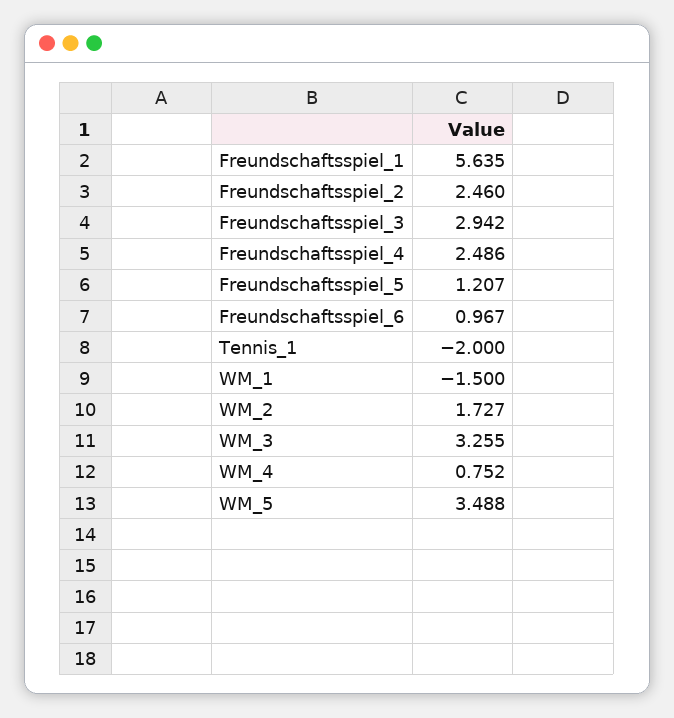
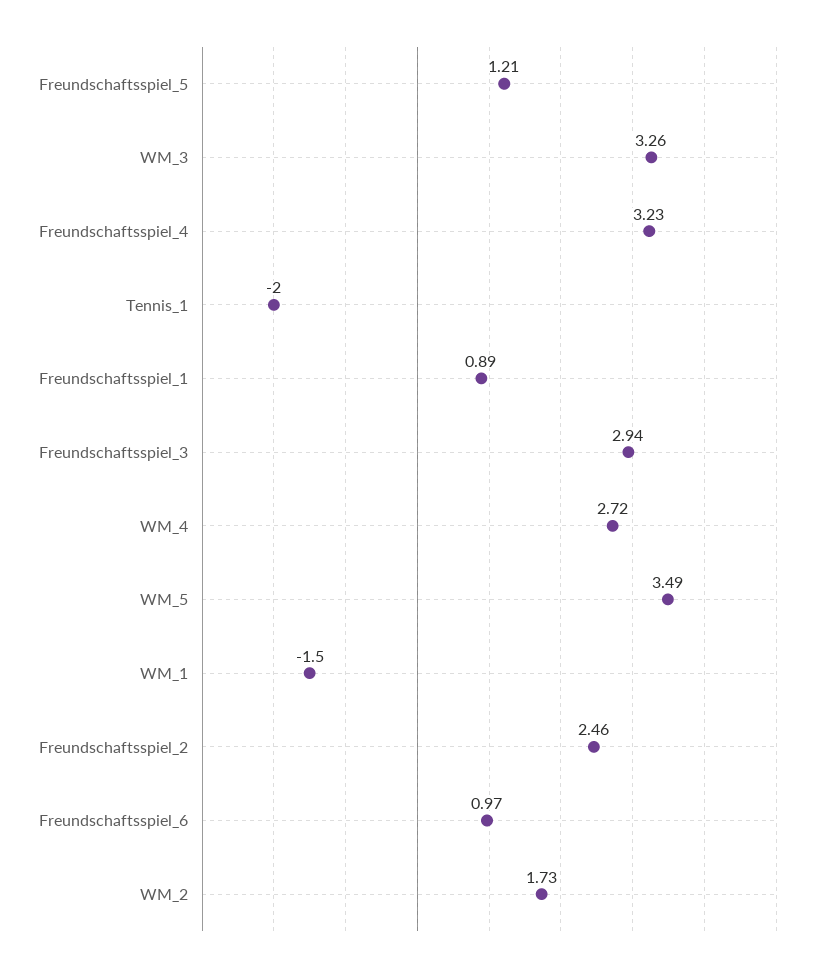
  {
-   "Freundschaftsspiel_1": 5.635,
+   "Freundschaftsspiel_1": 0.89,
    "Freundschaftsspiel_2": 2.46,
    "Freundschaftsspiel_3": 2.942,
-   "Freundschaftsspiel_4": 2.486,
+   "Freundschaftsspiel_4": 3.23,
    "Freundschaftsspiel_5": 1.207,
    "Freundschaftsspiel_6": 0.967,
    "Tennis_1": -2,
    "WM_1": -1.5,
    "WM_2": 1.727,
    "WM_3": 3.255,
-   "WM_4": 0.752,
+   "WM_4": 2.72,
    "WM_5": 3.488
  }

